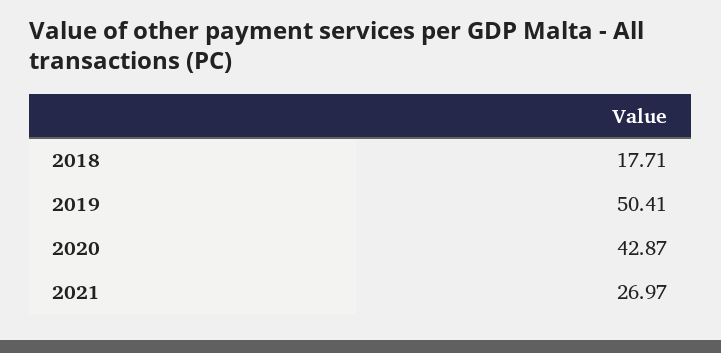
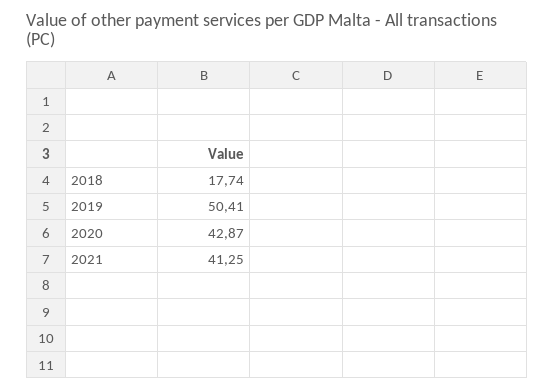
  {
-   "2018": 17.71,
+   "2018": 17.74,
    "2019": 50.41,
    "2020": 42.87,
-   "2021": 26.97
+   "2021": 41.25
  }

